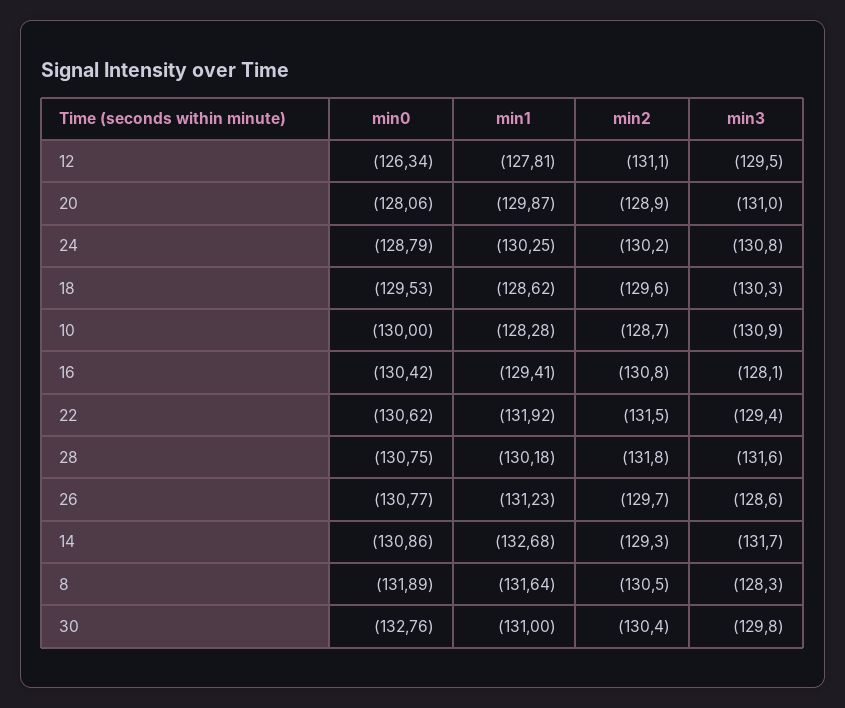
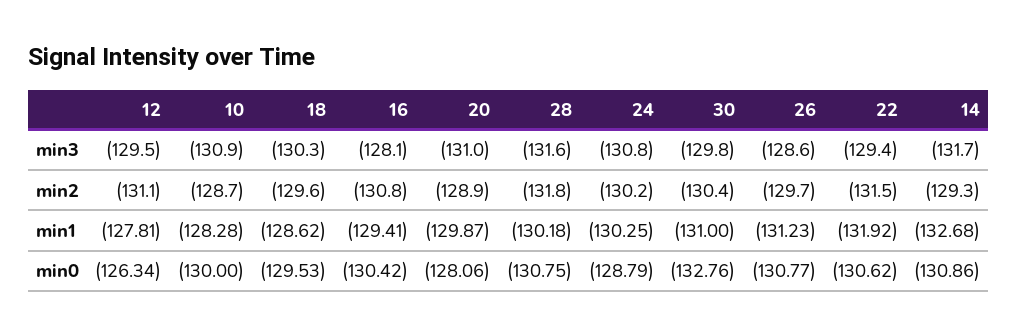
  {
    "min0": {
      "12": -126.34,
      "20": -128.06,
      "24": -128.79,
      "18": -129.53,
      "10": -130,
      "16": -130.42,
      "22": -130.62,
      "28": -130.75,
      "26": -130.77,
      "14": -130.86,
-     "8": -131.89,
      "30": -132.76
    },
    "min1": {
      "12": -127.81,
      "20": -129.87,
      "24": -130.25,
      "18": -128.62,
      "10": -128.28,
      "16": -129.41,
      "22": -131.92,
      "28": -130.18,
      "26": -131.23,
      "14": -132.68,
-     "8": -131.64,
      "30": -131
    },
    "min2": {
      "12": -131.1,
      "20": -128.9,
      "24": -130.2,
      "18": -129.6,
      "10": -128.7,
      "16": -130.8,
      "22": -131.5,
      "28": -131.8,
      "26": -129.7,
      "14": -129.3,
-     "8": -130.5,
      "30": -130.4
    },
    "min3": {
      "12": -129.5,
      "20": -131,
      "24": -130.8,
      "18": -130.3,
      "10": -130.9,
      "16": -128.1,
      "22": -129.4,
      "28": -131.6,
      "26": -128.6,
      "14": -131.7,
-     "8": -128.3,
      "30": -129.8
    }
  }

